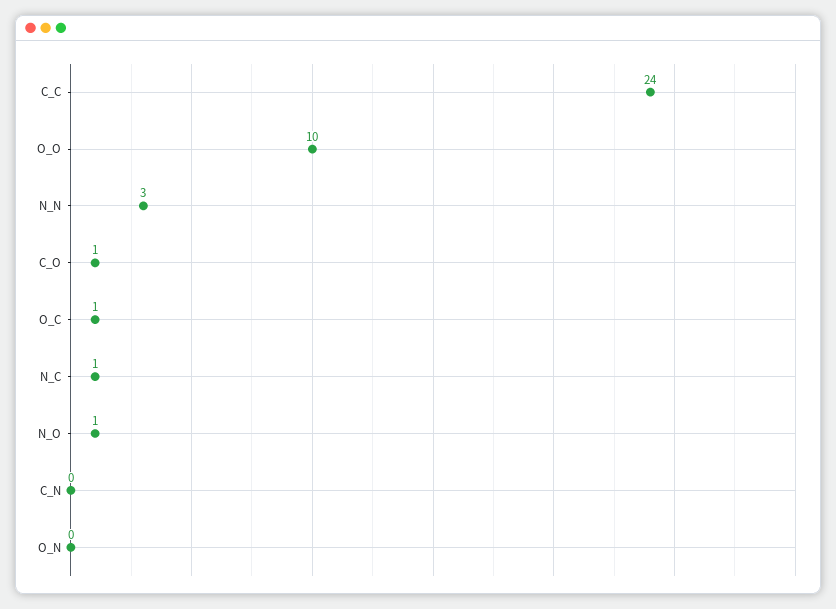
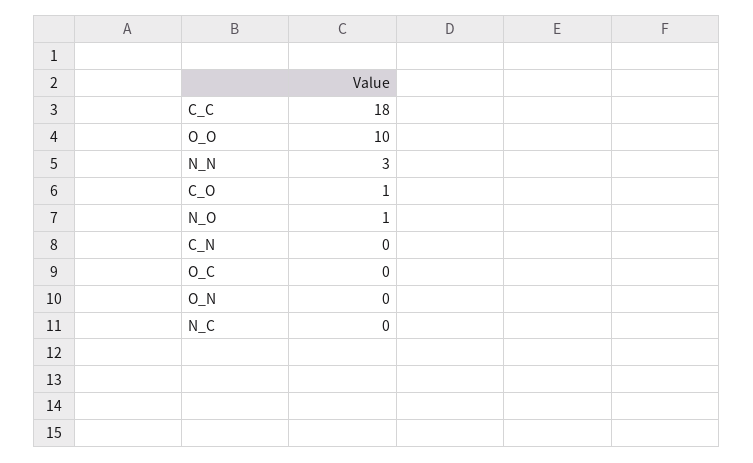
  {
-   "C_C": 24,
+   "C_C": 18,
    "O_O": 10,
    "N_N": 3,
    "C_O": 1,
-   "O_C": 1,
+   "O_C": 0,
-   "N_C": 1,
+   "N_C": 0,
    "N_O": 1,
    "C_N": 0,
    "O_N": 0
  }

